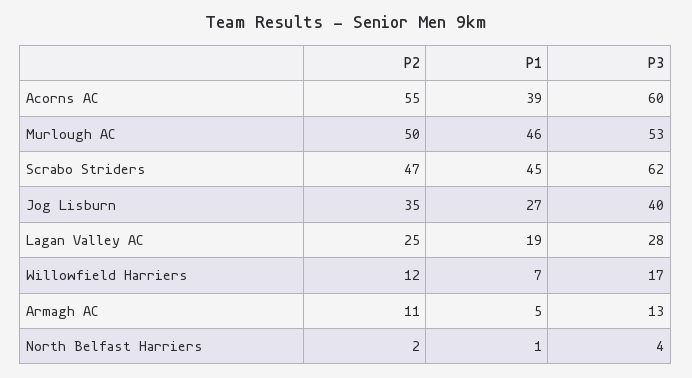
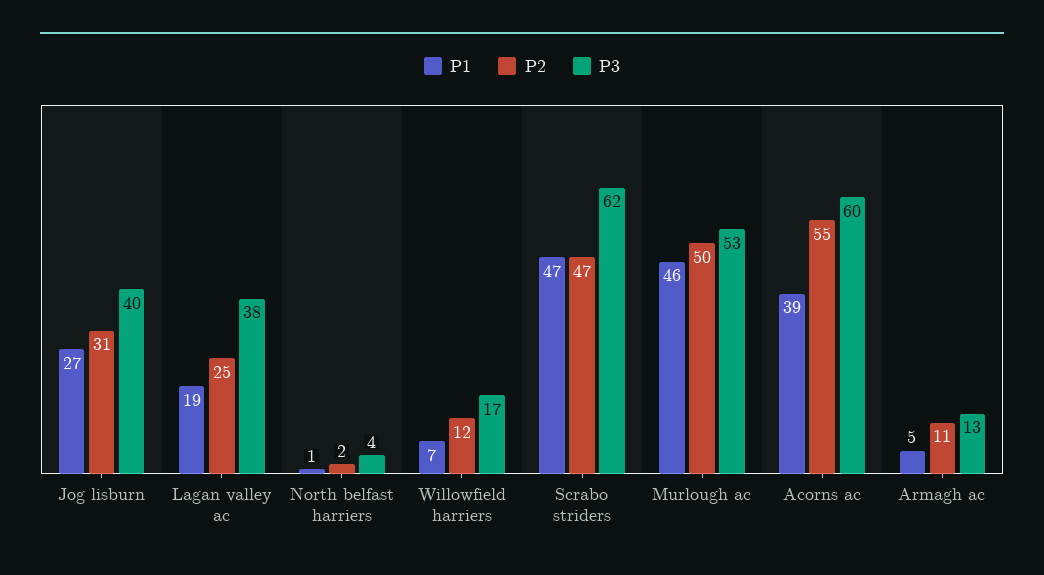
  {
    "P2": {
      "Acorns AC": 55,
      "Murlough AC": 50,
      "Scrabo Striders": 47,
-     "Jog Lisburn": 35,
+     "Jog Lisburn": 31,
      "Lagan Valley AC": 25,
      "Willowfield Harriers": 12,
      "Armagh AC": 11,
      "North Belfast Harriers": 2
    },
    "P1": {
      "Acorns AC": 39,
      "Murlough AC": 46,
-     "Scrabo Striders": 45,
+     "Scrabo Striders": 47,
      "Jog Lisburn": 27,
      "Lagan Valley AC": 19,
      "Willowfield Harriers": 7,
      "Armagh AC": 5,
      "North Belfast Harriers": 1
    },
    "P3": {
      "Acorns AC": 60,
      "Murlough AC": 53,
      "Scrabo Striders": 62,
      "Jog Lisburn": 40,
-     "Lagan Valley AC": 28,
+     "Lagan Valley AC": 38,
      "Willowfield Harriers": 17,
      "Armagh AC": 13,
      "North Belfast Harriers": 4
    }
  }

